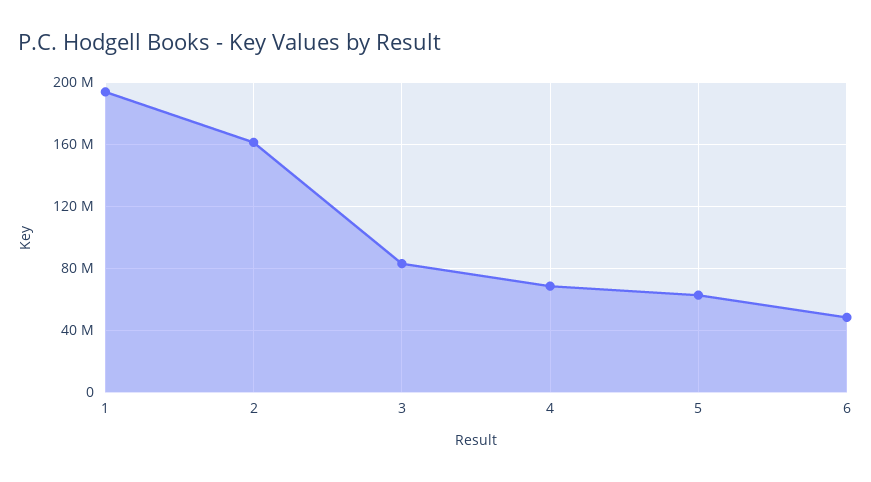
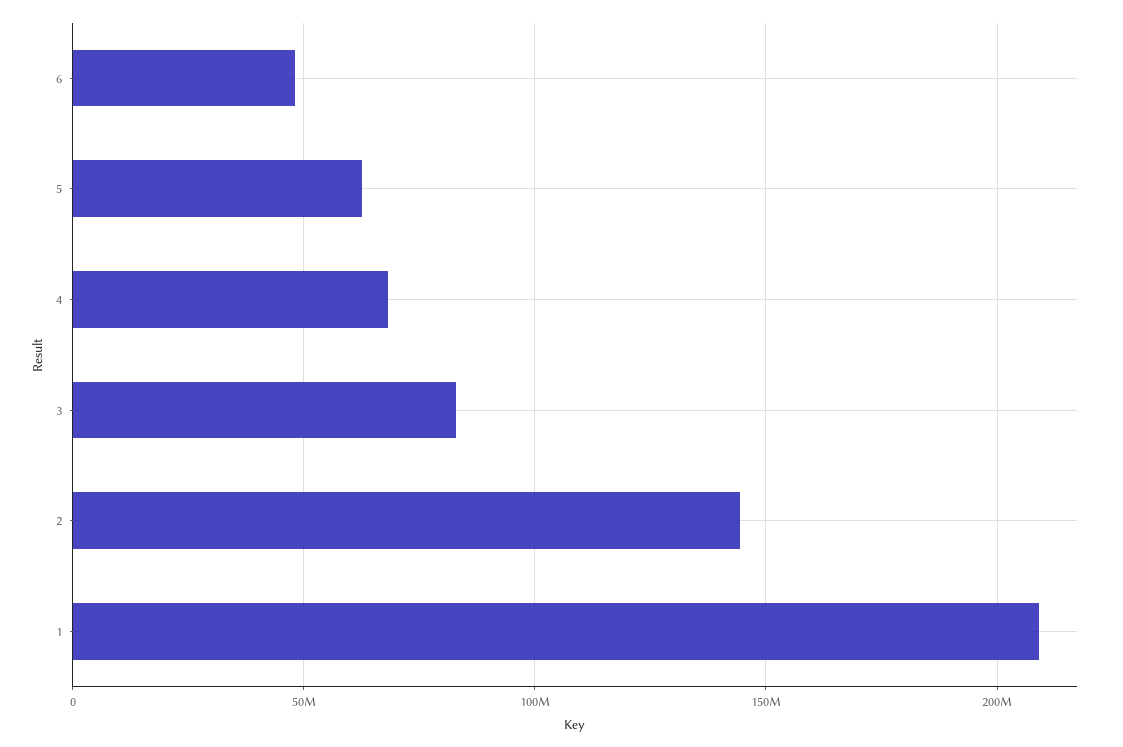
  {
-   "1": 195000000,
+   "1": 210000000,
-   "2": 160000000,
+   "2": 145000000,
    "3": 85000000,
    "4": 70000000,
    "5": 65000000,
    "6": 50000000
  }

